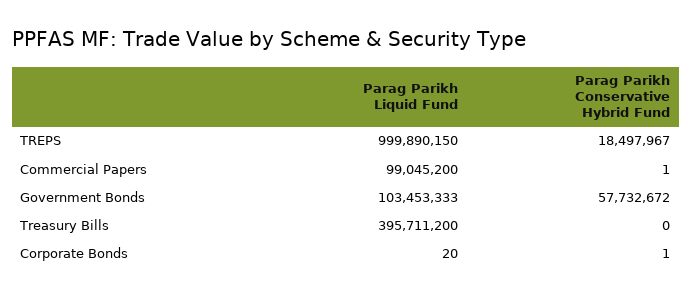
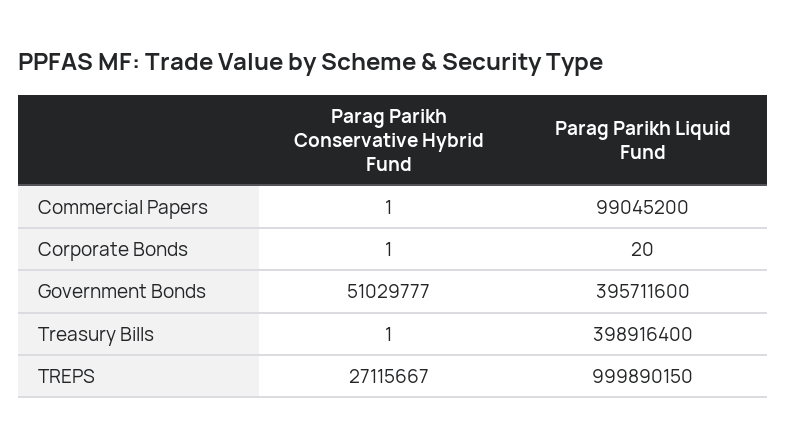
  {
    "Parag Parikh Liquid Fund": {
      "TREPS": 999890150,
      "Commercial Papers": 99045200,
-     "Government Bonds": 103453333,
+     "Government Bonds": 395711600,
-     "Treasury Bills": 395711200,
+     "Treasury Bills": 398916400,
      "Corporate Bonds": 20
    },
    "Parag Parikh Conservative Hybrid Fund": {
-     "TREPS": 18497967,
+     "TREPS": 27115667,
      "Commercial Papers": 1,
-     "Government Bonds": 57732672,
+     "Government Bonds": 51029777,
-     "Treasury Bills": 0,
+     "Treasury Bills": 1,
      "Corporate Bonds": 1
    }
  }

